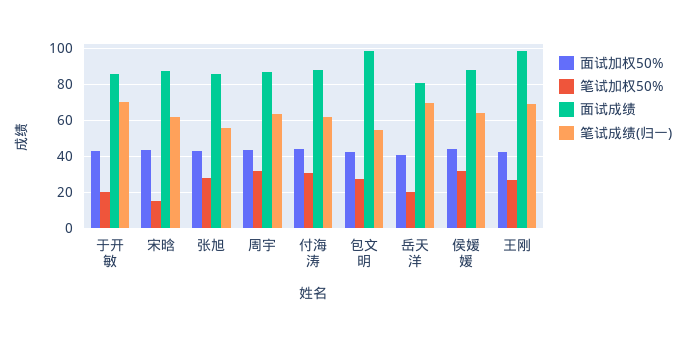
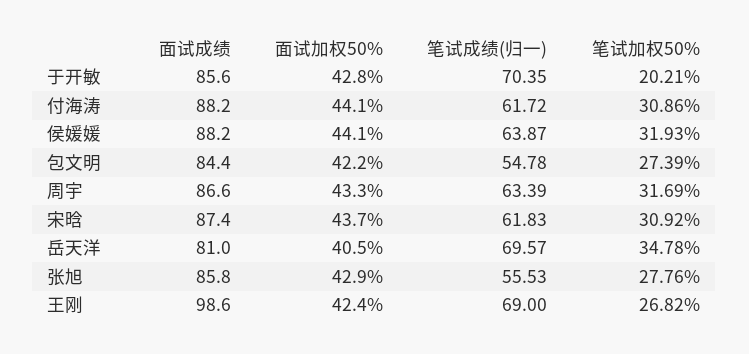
  {
    "面试加权50%": {
      "于开敏": 42.8,
      "宋晗": 43.7,
      "张旭": 42.9,
      "周宇": 43.3,
      "付海涛": 44.1,
      "包文明": 42.2,
      "岳天洋": 40.5,
      "侯媛媛": 44.1,
      "王刚": 42.4
    },
    "笔试加权50%": {
      "于开敏": 20.21,
-     "宋晗": 15,
+     "宋晗": 30.92,
      "张旭": 27.76,
      "周宇": 31.69,
      "付海涛": 30.86,
      "包文明": 27.39,
-     "岳天洋": 20,
+     "岳天洋": 34.78,
      "侯媛媛": 31.93,
      "王刚": 26.82
    },
    "面试成绩": {
      "于开敏": 85.6,
      "宋晗": 87.4,
      "张旭": 85.8,
      "周宇": 86.6,
      "付海涛": 88.2,
-     "包文明": 100,
+     "包文明": 84.4,
      "岳天洋": 81,
      "侯媛媛": 88.2,
      "王刚": 98.6
    },
    "笔试成绩(归一)": {
      "于开敏": 70.35,
      "宋晗": 61.83,
      "张旭": 55.53,
      "周宇": 63.39,
      "付海涛": 61.72,
      "包文明": 54.78,
      "岳天洋": 69.57,
      "侯媛媛": 63.87,
      "王刚": 69
    }
  }

